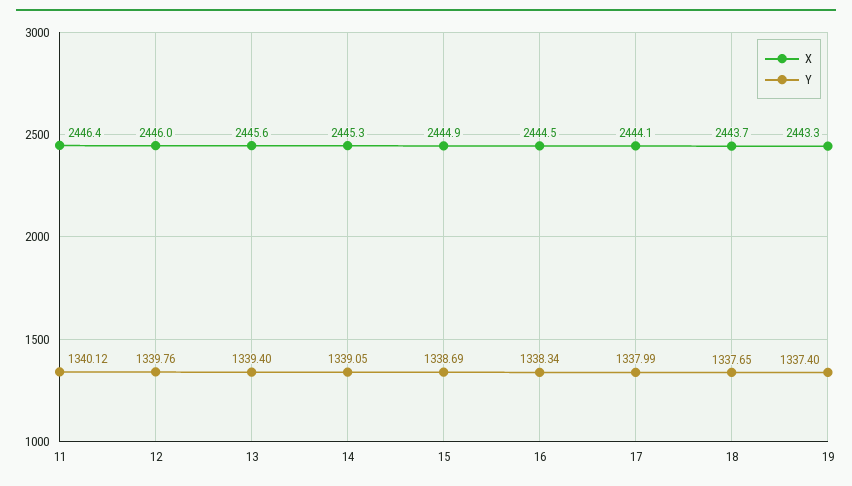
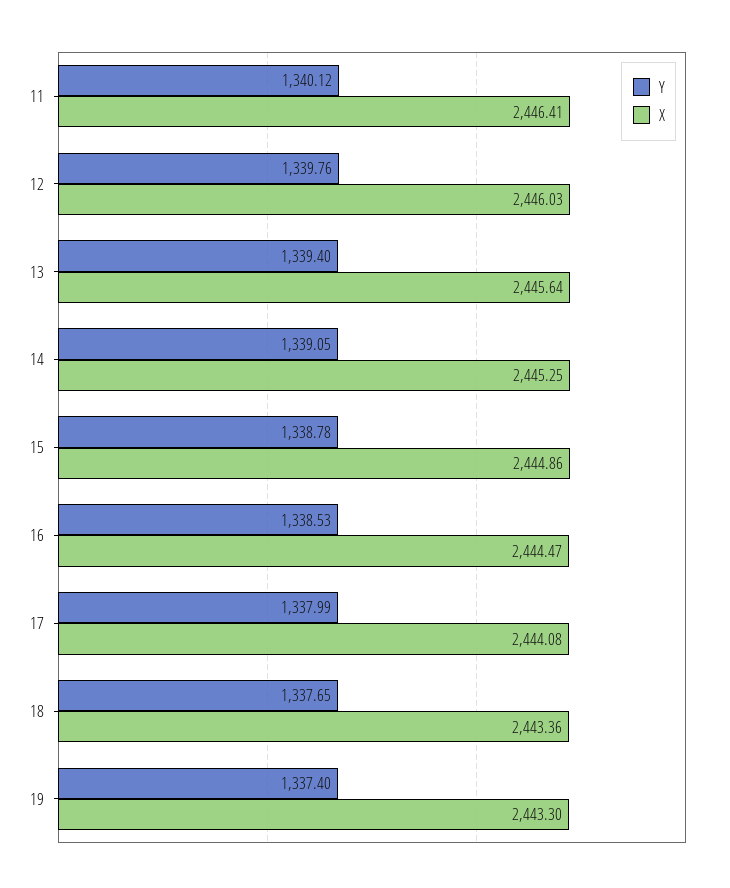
  {
    "X": {
      "11": 2446.41,
      "12": 2446.03,
      "13": 2445.64,
      "14": 2445.25,
      "15": 2444.86,
      "16": 2444.47,
      "17": 2444.08,
-     "18": 2443.7,
+     "18": 2443.36,
      "19": 2443.3
    },
    "Y": {
      "11": 1340.12,
      "12": 1339.76,
      "13": 1339.4,
      "14": 1339.05,
-     "15": 1338.69,
+     "15": 1338.78,
-     "16": 1338.34,
+     "16": 1338.53,
      "17": 1337.99,
      "18": 1337.65,
      "19": 1337.4
    }
  }

